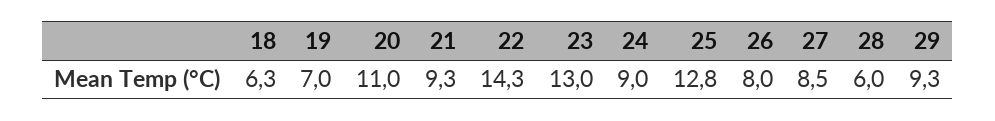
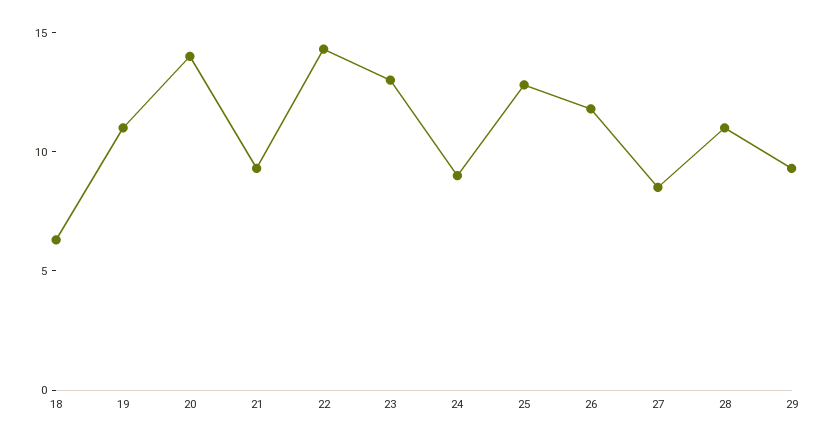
  {
    "18": 6.3,
-   "19": 7,
+   "19": 11,
-   "20": 11,
+   "20": 14,
    "21": 9.3,
    "22": 14.3,
    "23": 13,
    "24": 9,
    "25": 12.8,
-   "26": 8,
+   "26": 12,
    "27": 8.5,
-   "28": 6,
+   "28": 11,
    "29": 9.3
  }

